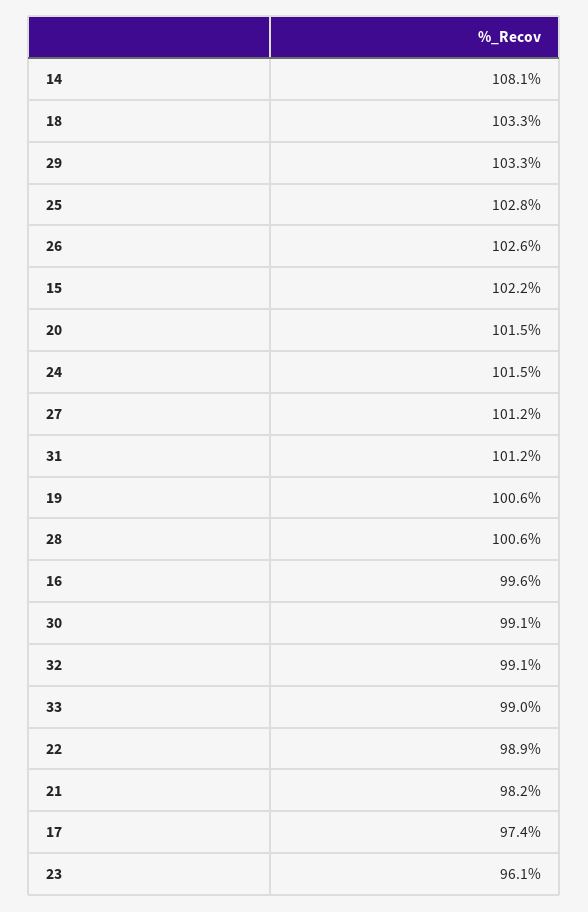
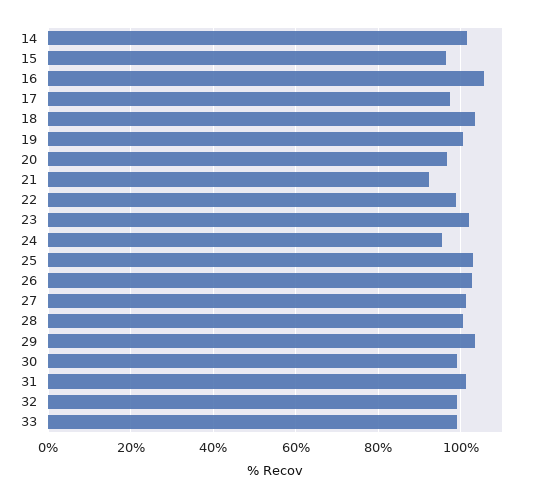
  {
-   "14": 108.1,
+   "14": 102,
    "18": 103.3,
    "29": 103.3,
    "25": 102.8,
    "26": 102.6,
-   "15": 102.2,
+   "15": 96,
-   "20": 101.5,
+   "20": 96,
-   "24": 101.5,
+   "24": 96,
    "27": 101.2,
    "31": 101.2,
    "19": 100.6,
    "28": 100.6,
-   "16": 99.6,
+   "16": 106,
    "30": 99.1,
    "32": 99.1,
    "33": 99,
    "22": 98.9,
-   "21": 98.2,
+   "21": 92,
    "17": 97.4,
-   "23": 96.1
+   "23": 102
  }

